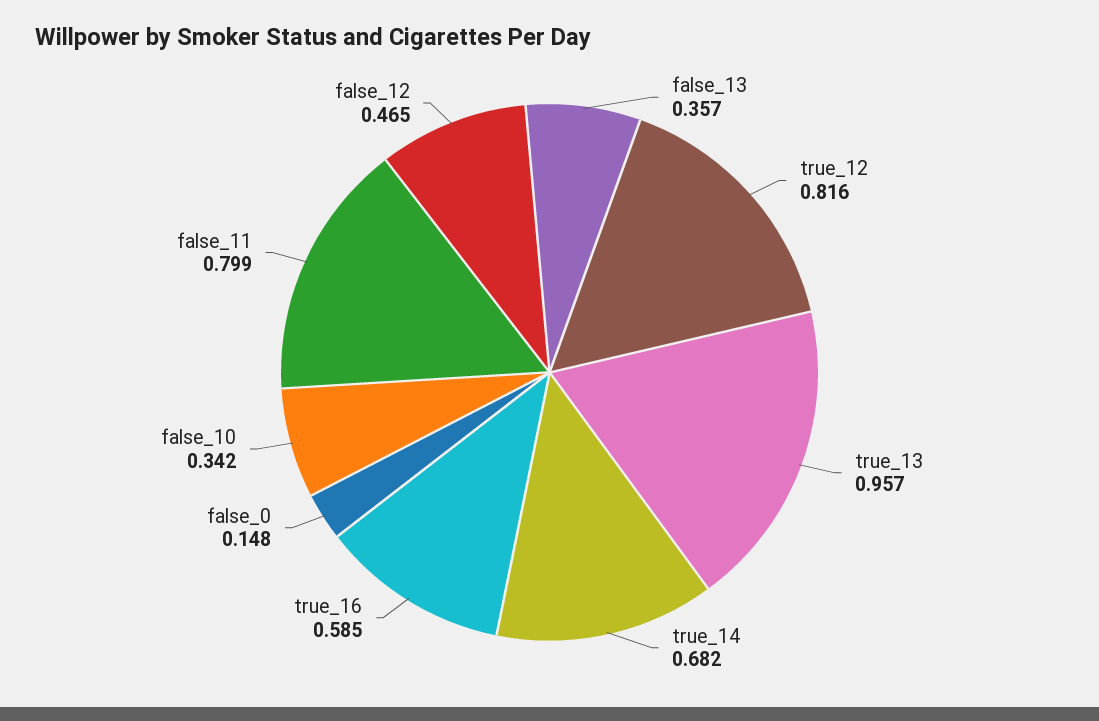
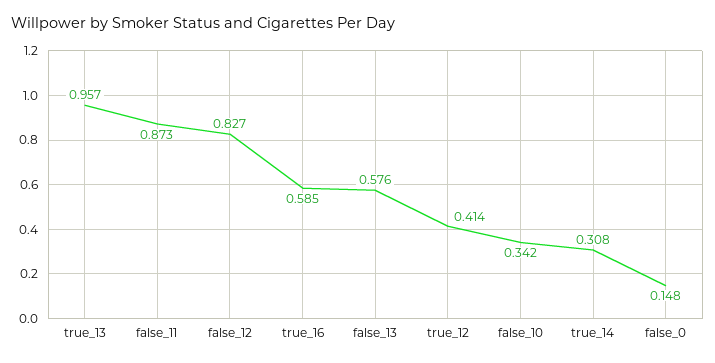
  {
-   "false_13": 0.357,
+   "false_13": 0.576,
-   "true_12": 0.816,
+   "true_12": 0.414,
    "true_13": 0.957,
-   "true_14": 0.682,
+   "true_14": 0.308,
    "true_16": 0.585,
    "false_0": 0.148,
    "false_10": 0.342,
-   "false_11": 0.799,
+   "false_11": 0.873,
-   "false_12": 0.465
+   "false_12": 0.827
  }

